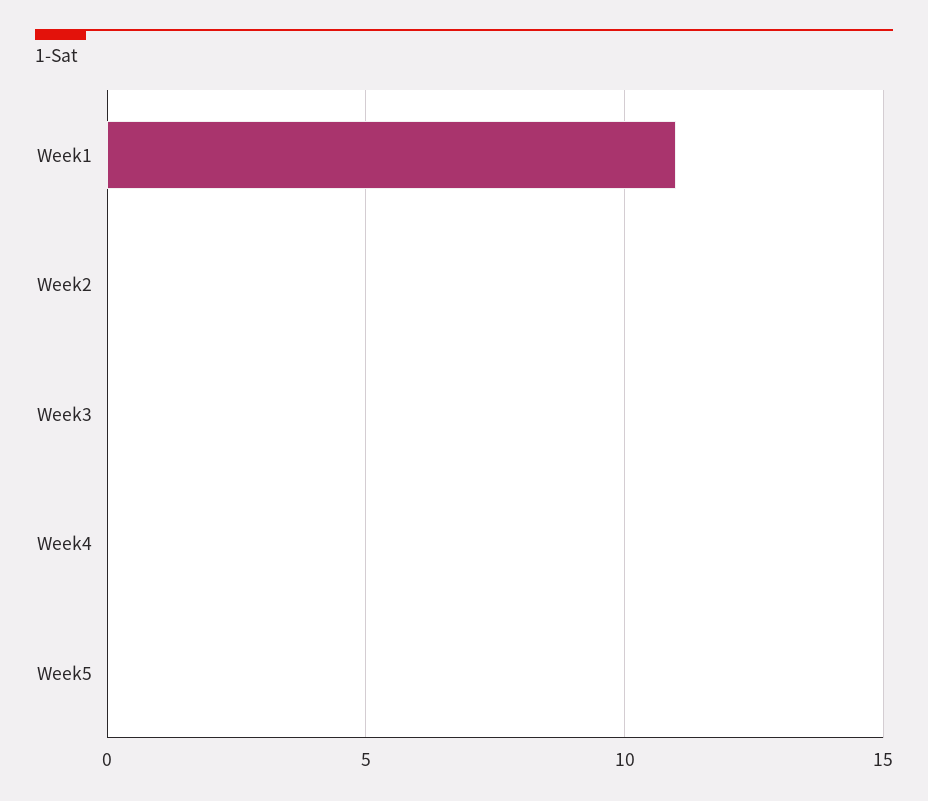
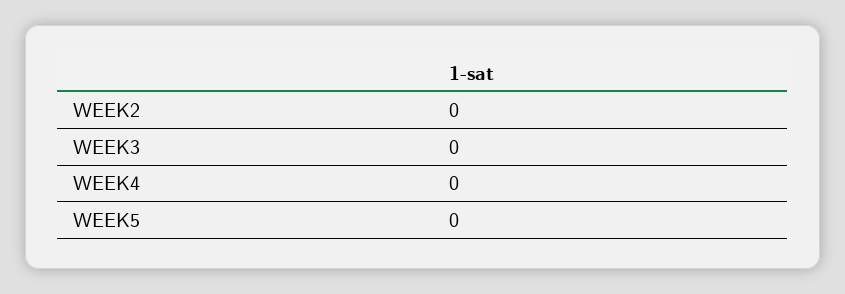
  {
-   "Week1": 11,
    "Week2": 0,
    "Week3": 0,
    "Week4": 0,
    "Week5": 0
  }

